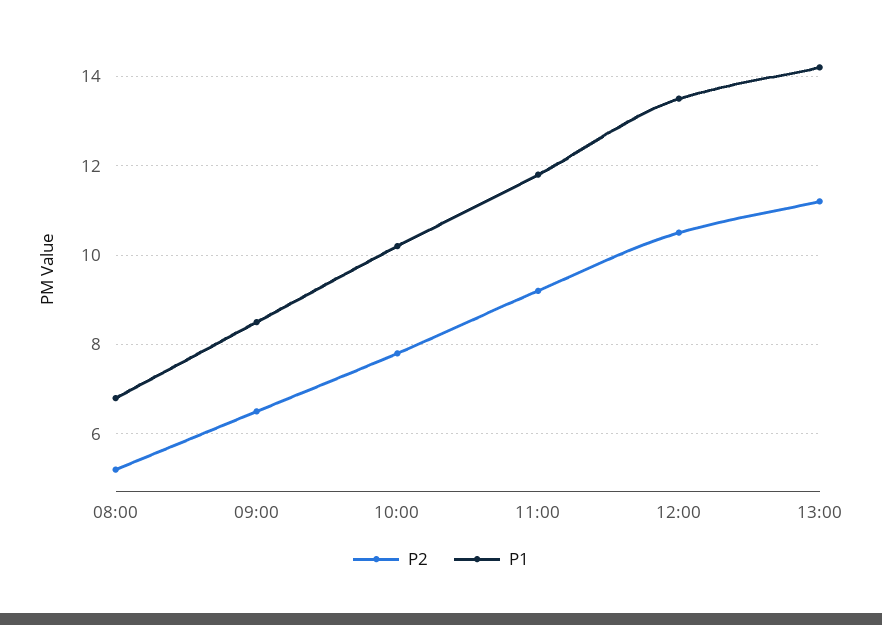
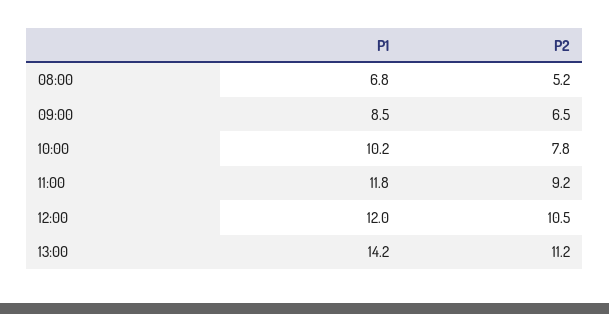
  {
    "P2": {
      "08:00": 5.2,
      "09:00": 6.5,
      "10:00": 7.8,
      "11:00": 9.2,
      "12:00": 10.5,
      "13:00": 11.2
    },
    "P1": {
      "08:00": 6.8,
      "09:00": 8.5,
      "10:00": 10.2,
      "11:00": 11.8,
-     "12:00": 13.5,
+     "12:00": 12,
      "13:00": 14.2
    }
  }

